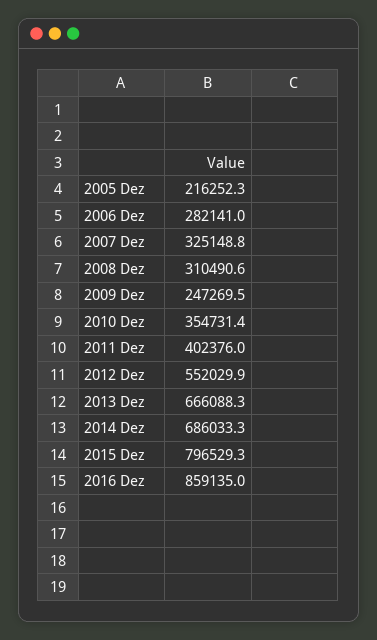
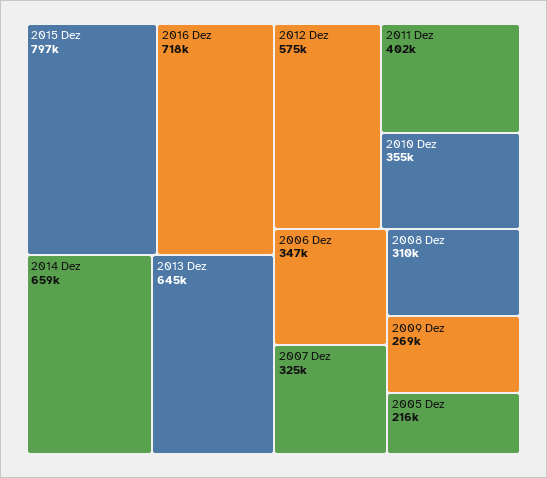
  {
    "2005 Dez": 216252.3,
-   "2006 Dez": 282141,
+   "2006 Dez": 347000,
    "2007 Dez": 325148.8,
    "2008 Dez": 310490.6,
-   "2009 Dez": 247269.5,
+   "2009 Dez": 269000,
    "2010 Dez": 354731.4,
    "2011 Dez": 402376,
-   "2012 Dez": 552029.9,
+   "2012 Dez": 575000,
-   "2013 Dez": 666088.3,
+   "2013 Dez": 645000,
-   "2014 Dez": 686033.3,
+   "2014 Dez": 659000,
    "2015 Dez": 796529.3,
-   "2016 Dez": 859135
+   "2016 Dez": 718000
  }

